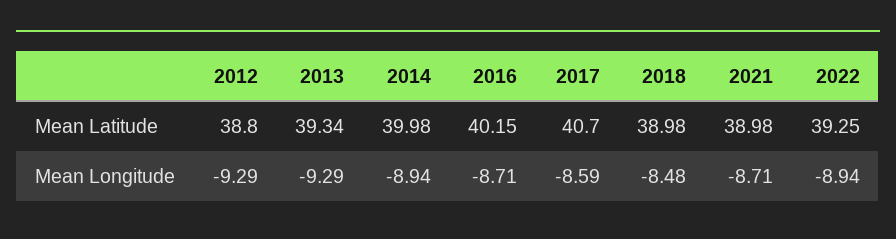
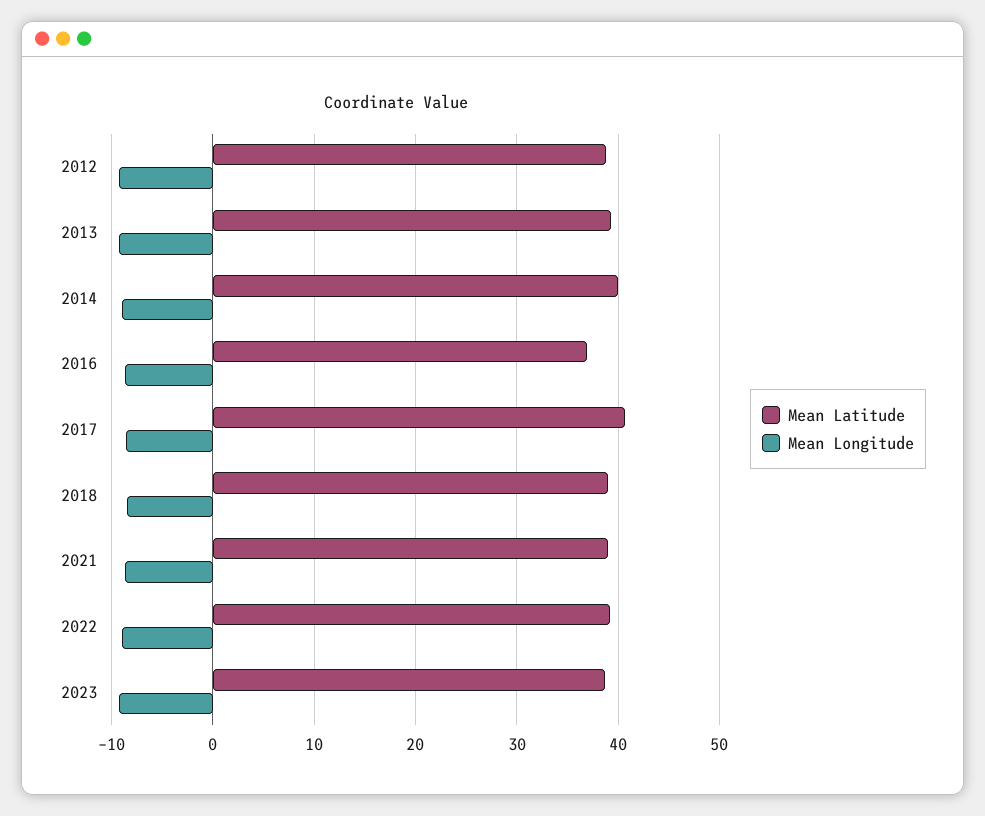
  {
    "Mean Latitude": {
      "2012": 38.8,
      "2013": 39.34,
      "2014": 39.98,
-     "2016": 40.15,
+     "2016": 37,
      "2017": 40.7,
      "2018": 38.98,
      "2021": 38.98,
-     "2022": 39.25
+     "2022": 39.25,
+     "2023": 39
    },
    "Mean Longitude": {
      "2012": -9.29,
      "2013": -9.29,
      "2014": -8.94,
      "2016": -8.71,
      "2017": -8.59,
      "2018": -8.48,
      "2021": -8.71,
-     "2022": -8.94
+     "2022": -8.94,
+     "2023": -9
    }
  }

